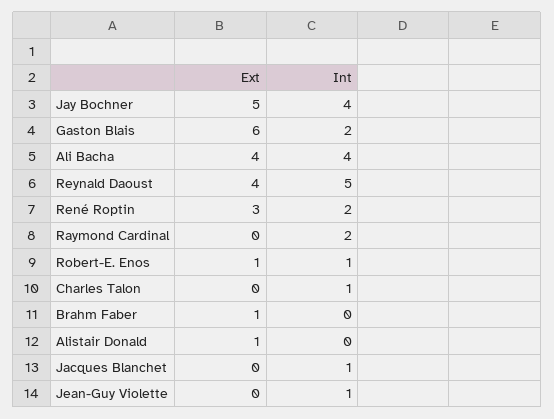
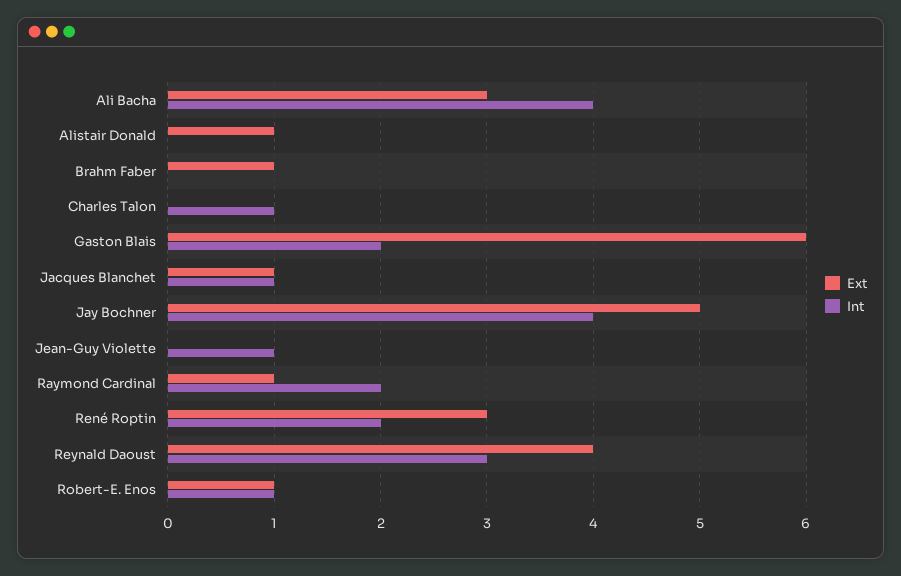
  {
    "Ext": {
      "Jay Bochner": 5,
      "Gaston Blais": 6,
-     "Ali Bacha": 4,
+     "Ali Bacha": 3,
      "Reynald Daoust": 4,
      "René Roptin": 3,
-     "Raymond Cardinal": 0,
+     "Raymond Cardinal": 1,
      "Robert-E. Enos": 1,
      "Charles Talon": 0,
      "Brahm Faber": 1,
      "Alistair Donald": 1,
-     "Jacques Blanchet": 0,
+     "Jacques Blanchet": 1,
      "Jean-Guy Violette": 0
    },
    "Int": {
      "Jay Bochner": 4,
      "Gaston Blais": 2,
      "Ali Bacha": 4,
-     "Reynald Daoust": 5,
+     "Reynald Daoust": 3,
      "René Roptin": 2,
      "Raymond Cardinal": 2,
      "Robert-E. Enos": 1,
      "Charles Talon": 1,
      "Brahm Faber": 0,
      "Alistair Donald": 0,
      "Jacques Blanchet": 1,
      "Jean-Guy Violette": 1
    }
  }

